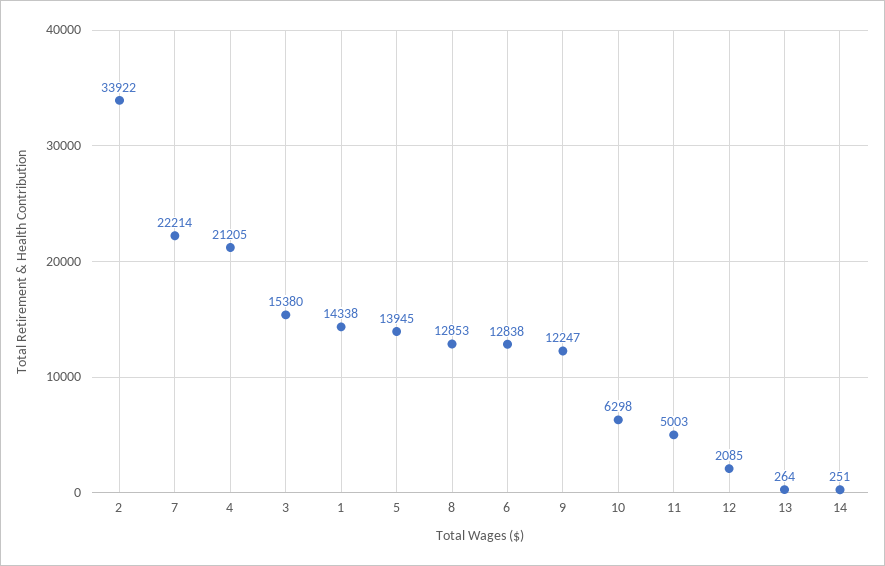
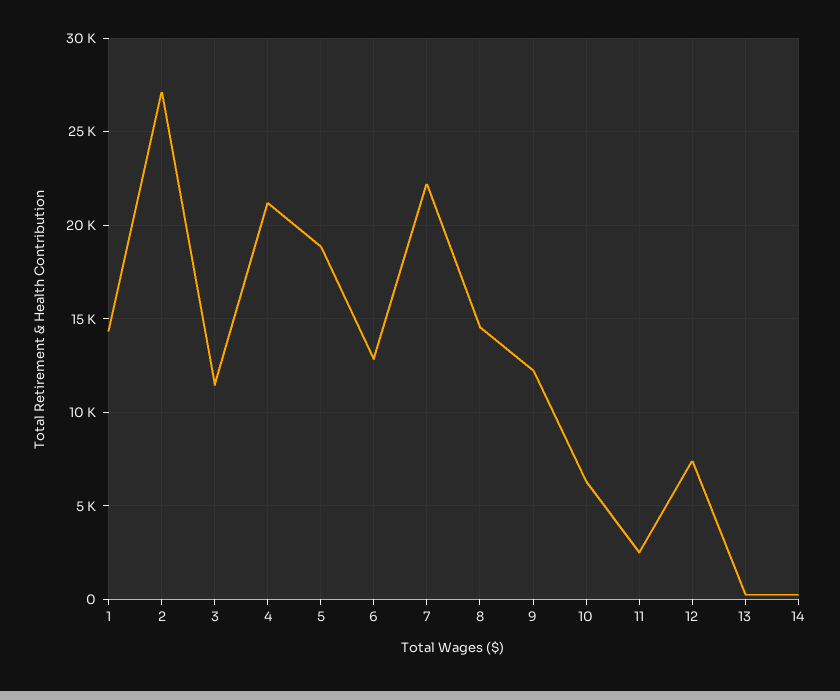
  {
-   "2": 33922,
+   "2": 27000,
    "7": 22214,
    "4": 21205,
-   "3": 15380,
+   "3": 11500,
    "1": 14338,
-   "5": 13945,
+   "5": 19000,
-   "8": 12853,
+   "8": 14500,
    "6": 12838,
    "9": 12247,
    "10": 6298,
-   "11": 5003,
+   "11": 2500,
-   "12": 2085,
+   "12": 7500,
    "13": 264,
    "14": 251
  }

